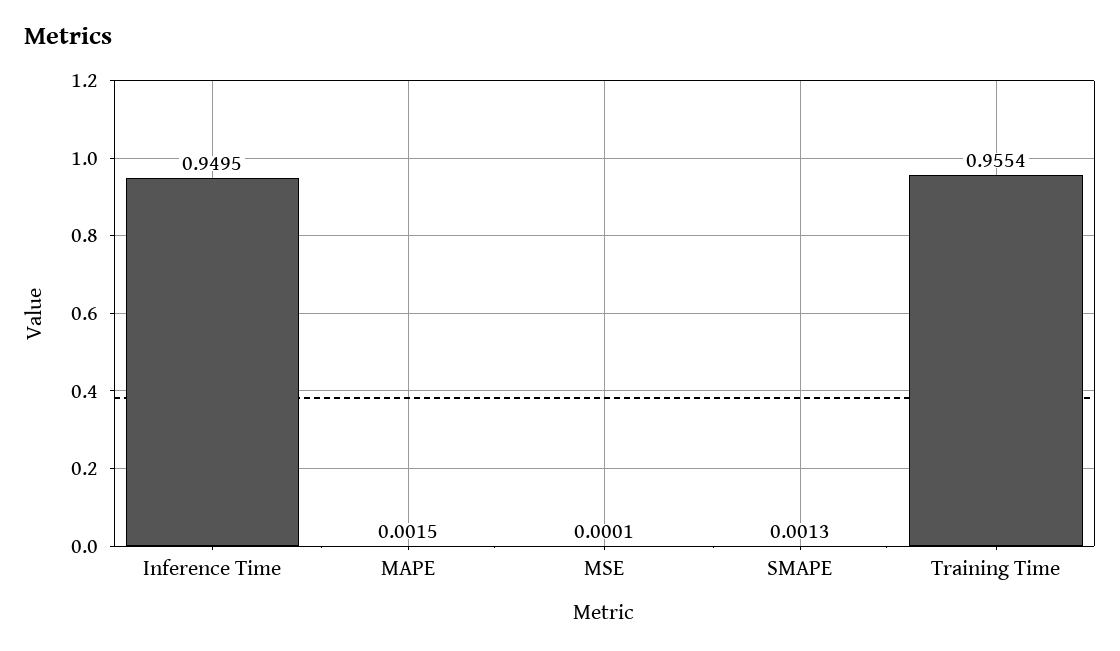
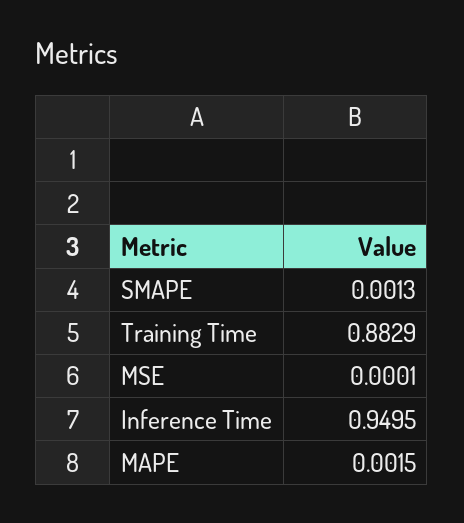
  {
    "Inference Time": 0.9495,
    "MAPE": 0.0015,
    "MSE": 0.0001,
    "SMAPE": 0.0013,
-   "Training Time": 0.9554
+   "Training Time": 0.8829
  }

